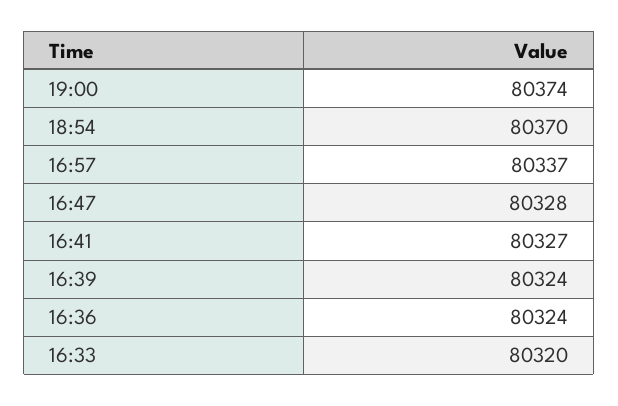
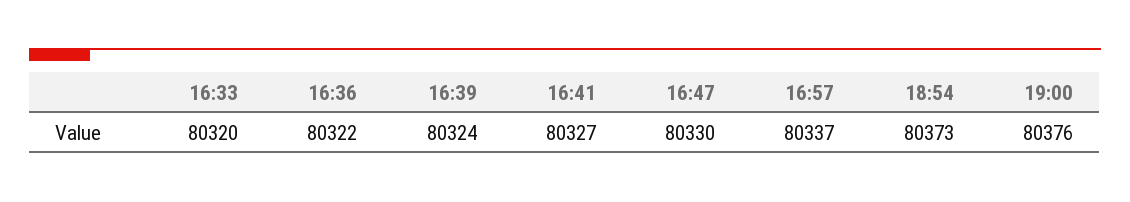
  {
-   "19:00": 80374,
+   "19:00": 80376,
-   "18:54": 80370,
+   "18:54": 80373,
    "16:57": 80337,
-   "16:47": 80328,
+   "16:47": 80330,
    "16:41": 80327,
    "16:39": 80324,
-   "16:36": 80324,
+   "16:36": 80322,
    "16:33": 80320
  }

